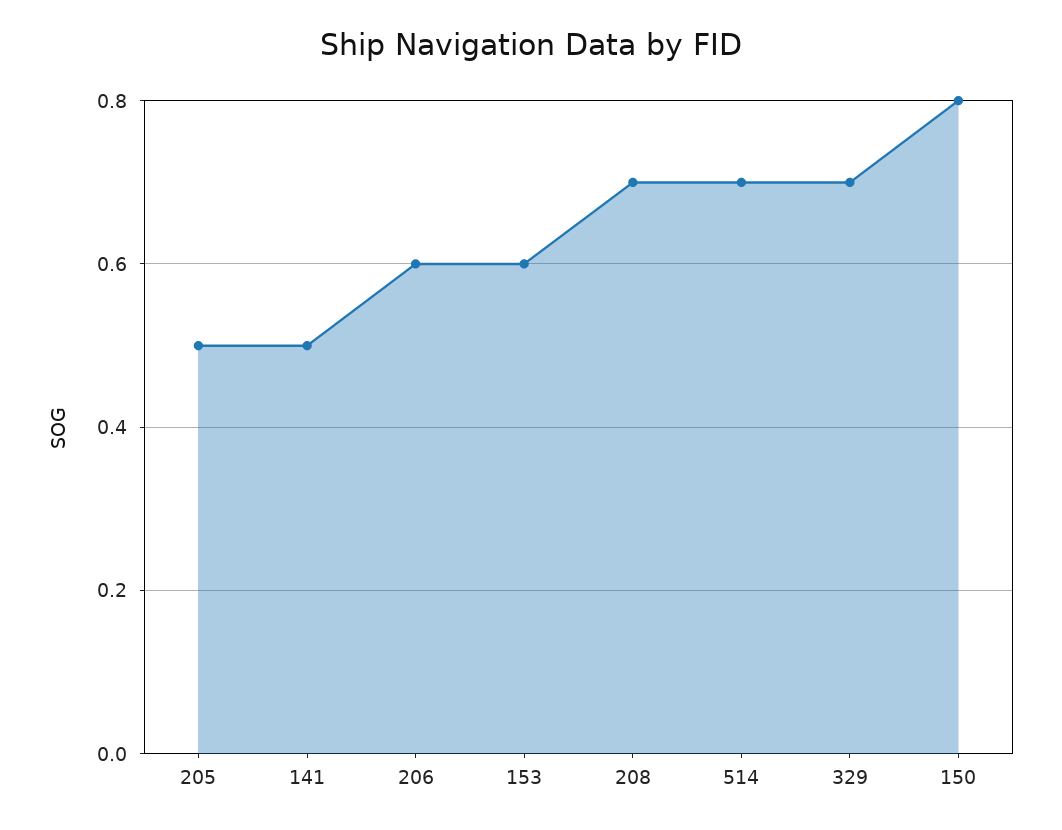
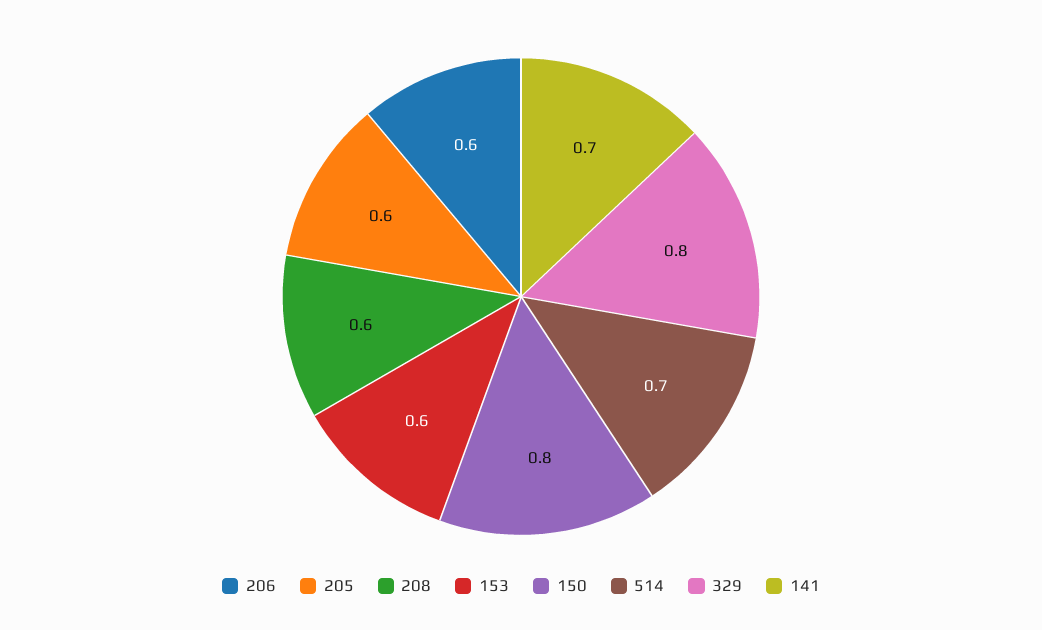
  {
-   "205": 0.5,
+   "205": 0.6,
-   "141": 0.5,
+   "141": 0.7,
    "206": 0.6,
    "153": 0.6,
-   "208": 0.7,
+   "208": 0.6,
    "514": 0.7,
-   "329": 0.7,
+   "329": 0.8,
    "150": 0.8
  }

